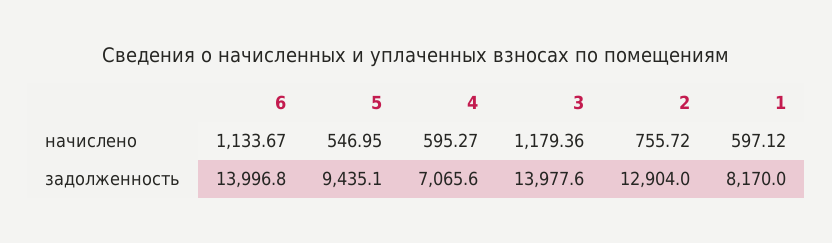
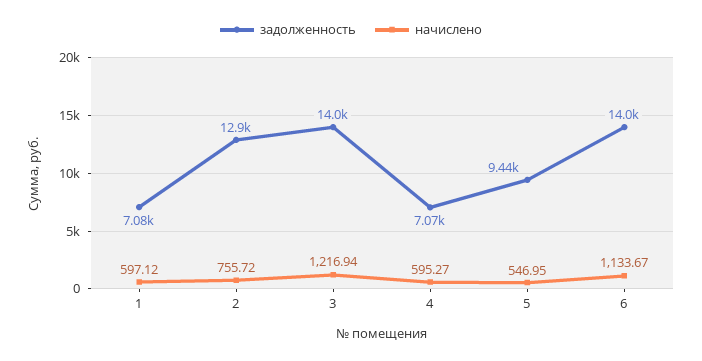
  {
    "начислено": {
      "6": 1133.67,
      "5": 546.95,
      "4": 595.27,
-     "3": 1179.36,
+     "3": 1216.94,
      "2": 755.72,
      "1": 597.12
    },
    "задолженность": {
      "6": 13996.8,
      "5": 9435.1,
      "4": 7065.6,
      "3": 13977.6,
      "2": 12904,
-     "1": 8170
+     "1": 7080
    }
  }

